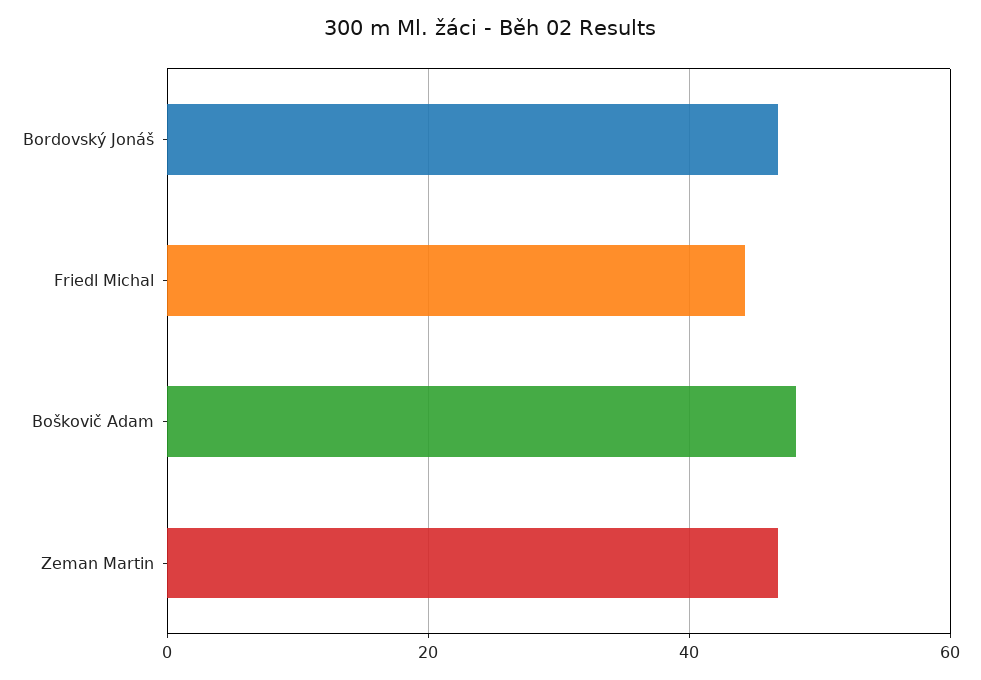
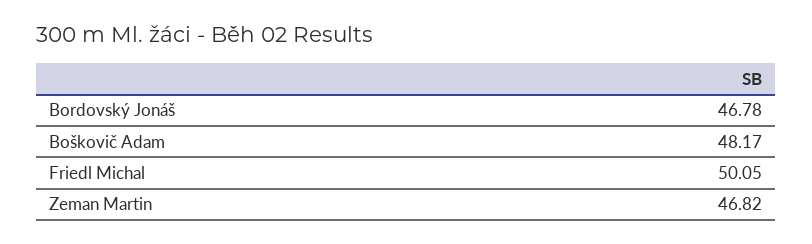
  {
    "Bordovský Jonáš": 46.78,
-   "Friedl Michal": 44,
+   "Friedl Michal": 50.05,
    "Boškovič Adam": 48.17,
    "Zeman Martin": 46.82
  }

